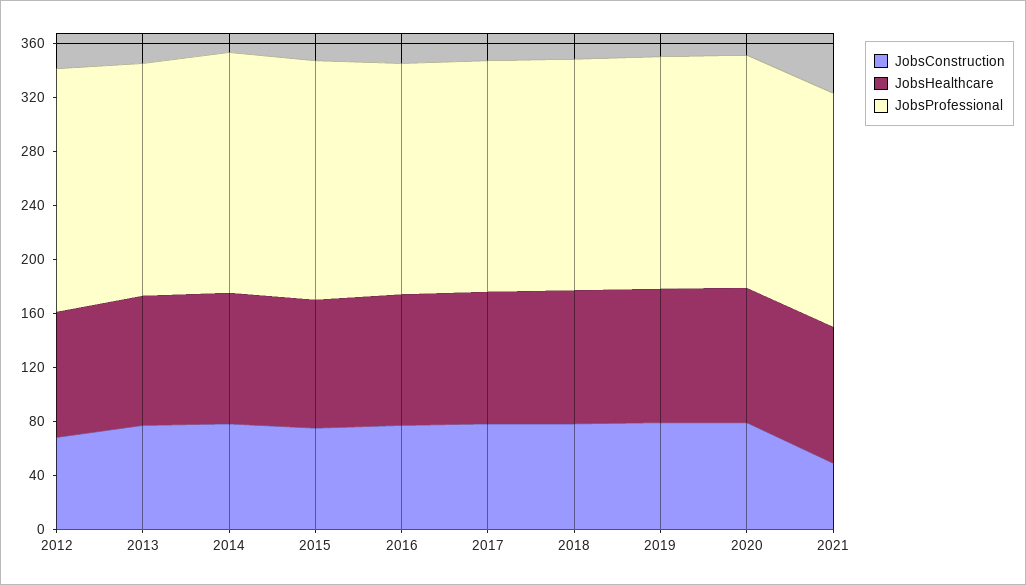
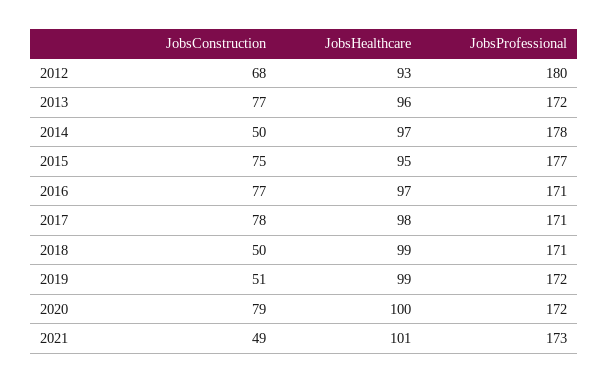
  {
    "JobsConstruction": {
      "2012": 68,
      "2013": 77,
-     "2014": 80,
+     "2014": 50,
      "2015": 75,
      "2016": 77,
      "2017": 78,
-     "2018": 80,
+     "2018": 50,
-     "2019": 80,
+     "2019": 51,
      "2020": 79,
      "2021": 49
    },
    "JobsHealthcare": {
      "2012": 93,
      "2013": 96,
      "2014": 97,
      "2015": 95,
      "2016": 97,
      "2017": 98,
      "2018": 99,
      "2019": 99,
      "2020": 100,
      "2021": 101
    },
    "JobsProfessional": {
      "2012": 180,
      "2013": 172,
      "2014": 178,
      "2015": 177,
      "2016": 171,
      "2017": 171,
      "2018": 171,
      "2019": 172,
      "2020": 172,
      "2021": 173
    }
  }

